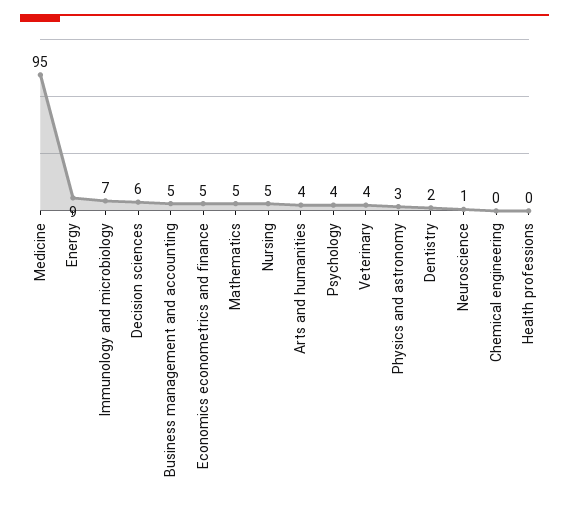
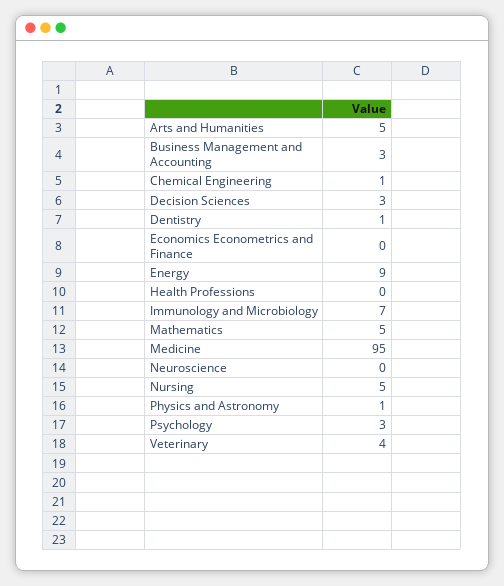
  {
    "Medicine": 95,
    "Energy": 9,
    "Immunology and microbiology": 7,
-   "Decision sciences": 6,
+   "Decision sciences": 3,
-   "Business management and accounting": 5,
+   "Business management and accounting": 3,
-   "Economics econometrics and finance": 5,
+   "Economics econometrics and finance": 0,
    "Mathematics": 5,
    "Nursing": 5,
-   "Arts and humanities": 4,
+   "Arts and humanities": 5,
-   "Psychology": 4,
+   "Psychology": 3,
    "Veterinary": 4,
-   "Physics and astronomy": 3,
+   "Physics and astronomy": 1,
-   "Dentistry": 2,
+   "Dentistry": 1,
-   "Neuroscience": 1,
+   "Neuroscience": 0,
-   "Chemical engineering": 0,
+   "Chemical engineering": 1,
    "Health professions": 0
  }

